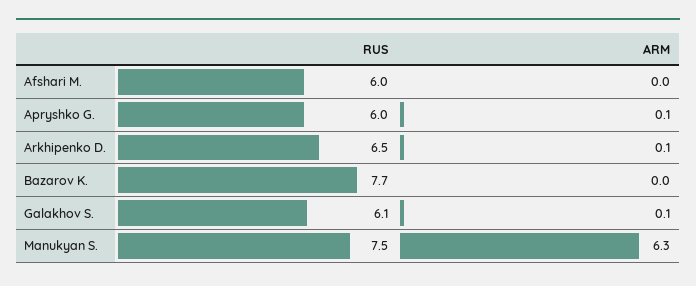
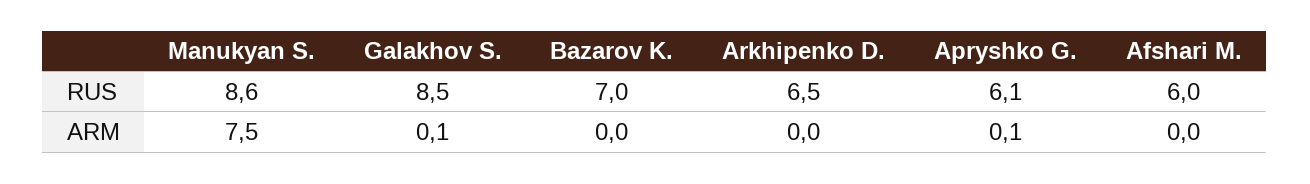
  {
    "RUS": {
      "Afshari M.": 6,
-     "Apryshko G.": 6,
+     "Apryshko G.": 6.1,
      "Arkhipenko D.": 6.5,
-     "Bazarov K.": 7.7,
+     "Bazarov K.": 7,
-     "Galakhov S.": 6.1,
+     "Galakhov S.": 8.5,
-     "Manukyan S.": 7.5
+     "Manukyan S.": 8.6
    },
    "ARM": {
      "Afshari M.": 0,
      "Apryshko G.": 0.1,
-     "Arkhipenko D.": 0.1,
+     "Arkhipenko D.": 0,
      "Bazarov K.": 0,
      "Galakhov S.": 0.1,
-     "Manukyan S.": 6.3
+     "Manukyan S.": 7.5
    }
  }

